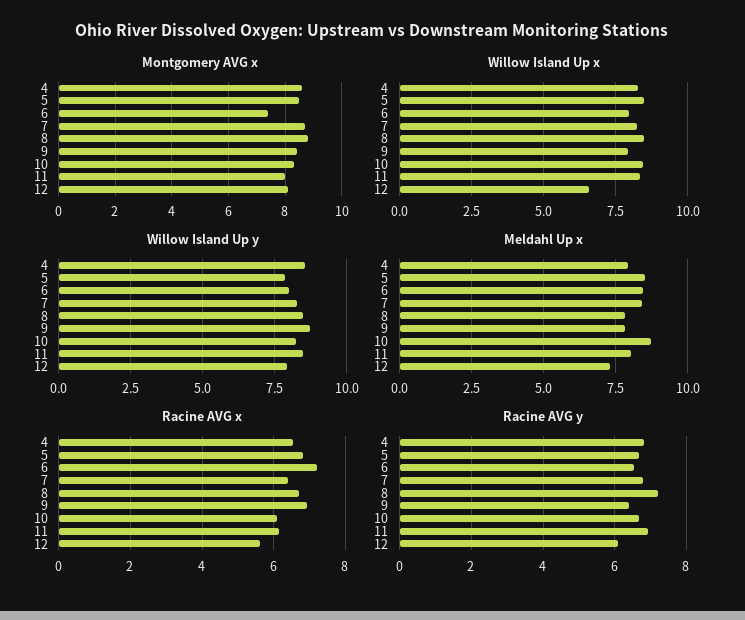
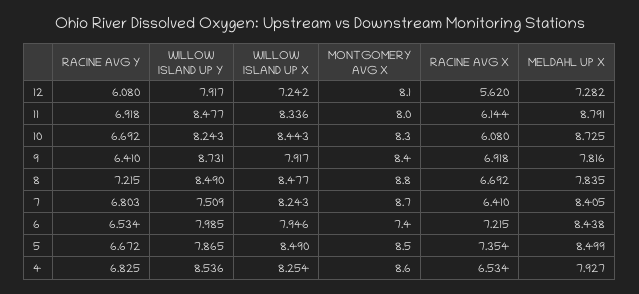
  {
    "Montgomery AVG x": {
      "4": 8.6,
      "5": 8.5,
      "6": 7.4,
      "7": 8.7,
      "8": 8.8,
      "9": 8.4,
      "10": 8.3,
      "11": 8,
      "12": 8.1
    },
    "Willow Island Up x": {
      "4": 8.254,
      "5": 8.49,
      "6": 7.946,
      "7": 8.243,
      "8": 8.477,
      "9": 7.917,
      "10": 8.443,
      "11": 8.336,
-     "12": 6.5
+     "12": 7.242
    },
    "Willow Island Up y": {
      "4": 8.536,
      "5": 7.865,
      "6": 7.985,
-     "7": 8.25,
+     "7": 7.509,
      "8": 8.49,
      "9": 8.731,
      "10": 8.243,
      "11": 8.477,
      "12": 7.917
    },
    "Meldahl Up x": {
      "4": 7.927,
      "5": 8.499,
      "6": 8.438,
      "7": 8.405,
      "8": 7.835,
      "9": 7.816,
      "10": 8.725,
-     "11": 8,
+     "11": 8.791,
      "12": 7.282
    },
    "Racine AVG x": {
      "4": 6.534,
-     "5": 6.8,
+     "5": 7.354,
      "6": 7.215,
      "7": 6.41,
      "8": 6.692,
      "9": 6.918,
      "10": 6.08,
      "11": 6.144,
      "12": 5.62
    },
    "Racine AVG y": {
      "4": 6.825,
      "5": 6.672,
      "6": 6.534,
      "7": 6.803,
      "8": 7.215,
      "9": 6.41,
      "10": 6.692,
      "11": 6.918,
      "12": 6.08
    }
  }

